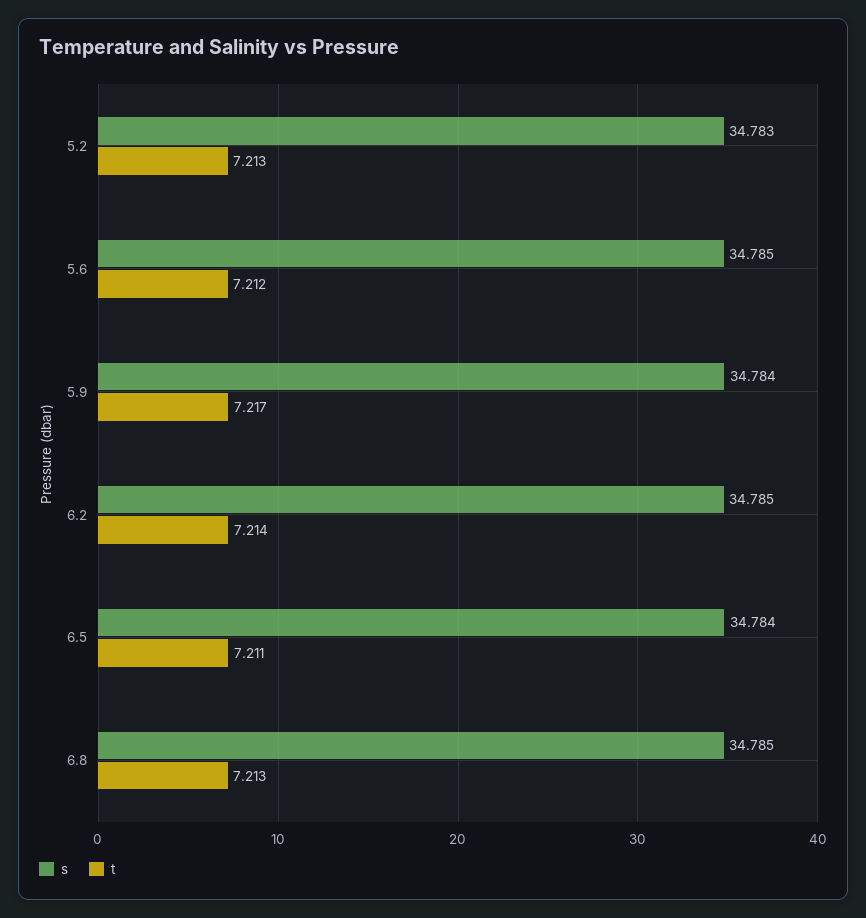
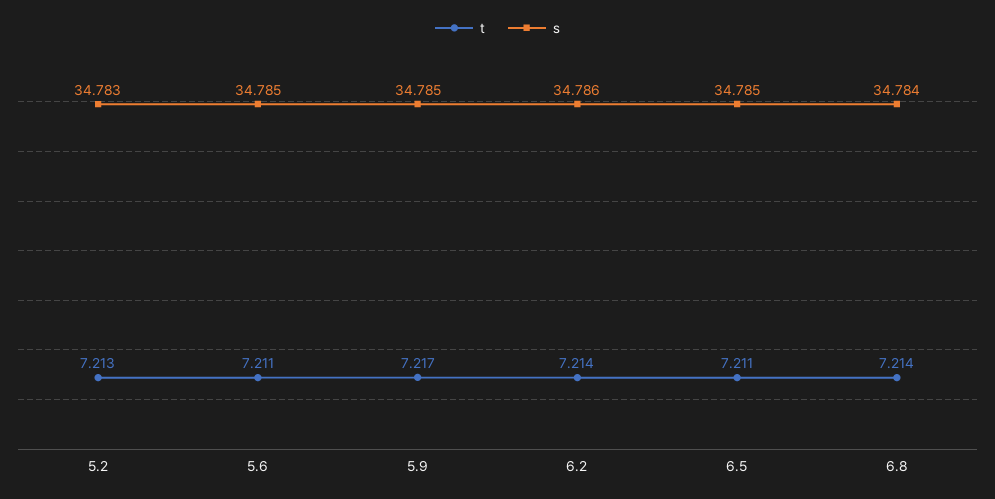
  {
    "s": {
      "5.2": 34.783,
      "5.6": 34.785,
-     "5.9": 34.784,
+     "5.9": 34.785,
-     "6.2": 34.785,
+     "6.2": 34.786,
-     "6.5": 34.784,
+     "6.5": 34.785,
-     "6.8": 34.785
+     "6.8": 34.784
    },
    "t": {
      "5.2": 7.213,
-     "5.6": 7.212,
+     "5.6": 7.211,
      "5.9": 7.217,
      "6.2": 7.214,
      "6.5": 7.211,
-     "6.8": 7.213
+     "6.8": 7.214
    }
  }

